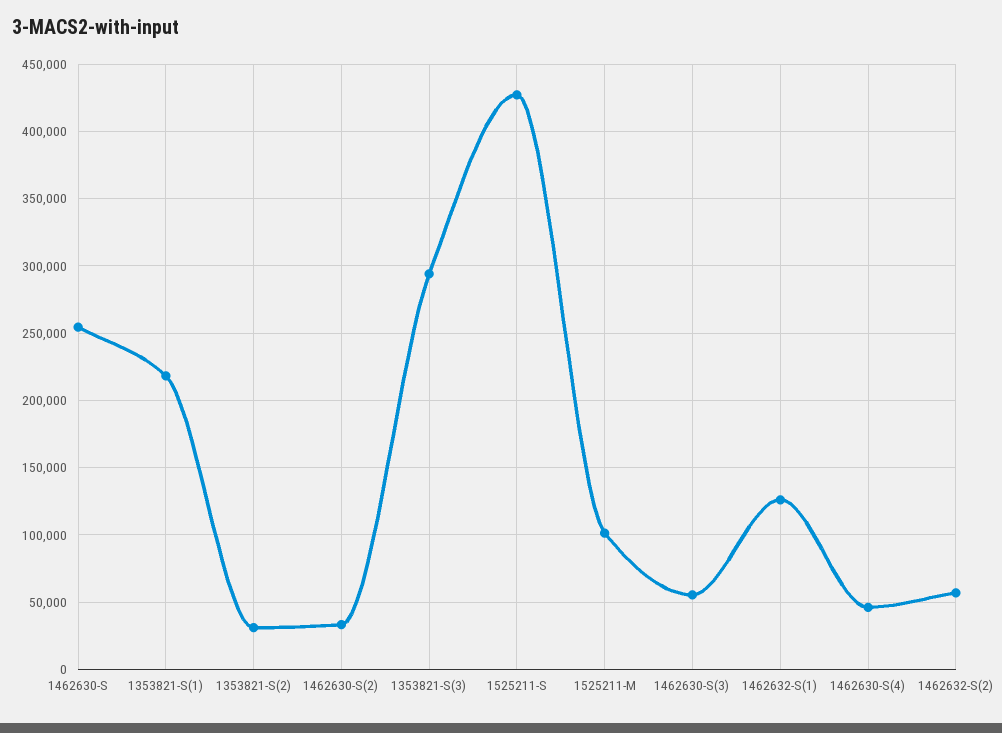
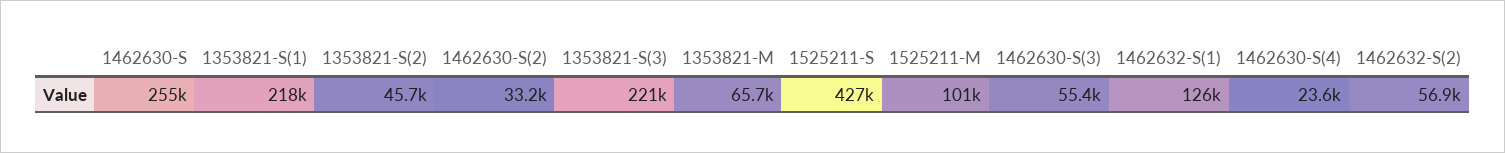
  {
    "1462630-S": 255000,
    "1353821-S(1)": 218000,
-   "1353821-S(2)": 30000,
+   "1353821-S(2)": 45700,
    "1462630-S(2)": 33200,
-   "1353821-S(3)": 295000,
+   "1353821-S(3)": 221000,
    "1525211-S": 427000,
    "1525211-M": 101000,
    "1462630-S(3)": 55400,
    "1462632-S(1)": 126000,
-   "1462630-S(4)": 45000,
+   "1462630-S(4)": 23600,
-   "1462632-S(2)": 56900
+   "1462632-S(2)": 56900,
+   "1353821-M": 65700
  }

